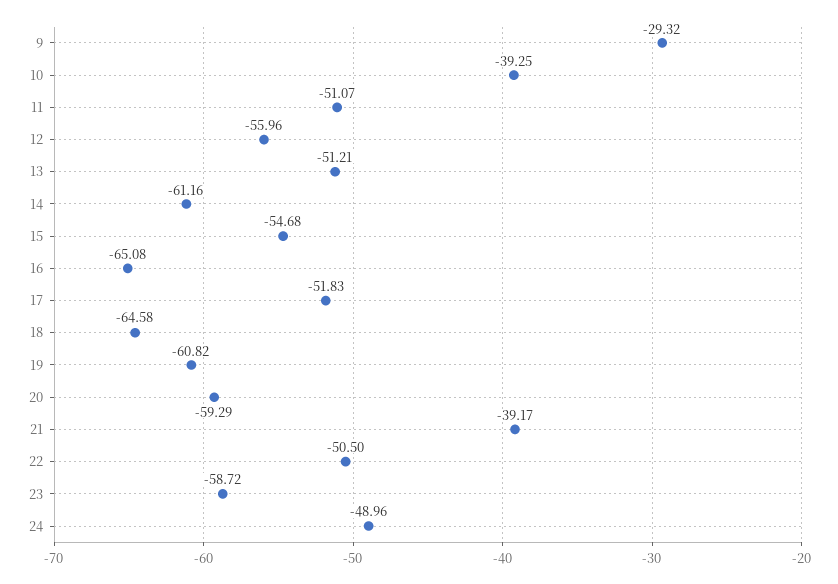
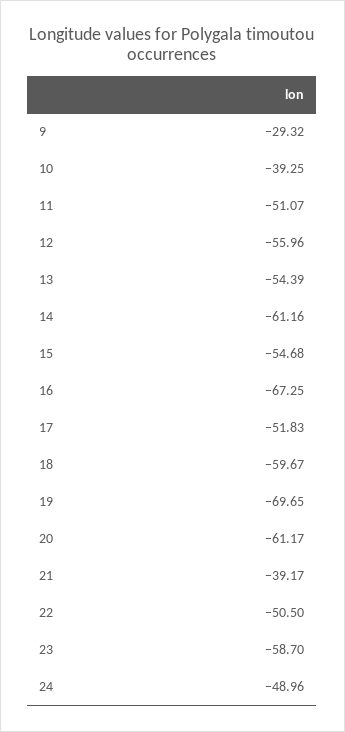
  {
    "9": -29.32,
    "10": -39.25,
    "11": -51.07,
    "12": -55.96,
-   "13": -51.21,
+   "13": -54.39,
    "14": -61.16,
    "15": -54.68,
-   "16": -65.08,
+   "16": -67.25,
    "17": -51.83,
-   "18": -64.58,
+   "18": -59.67,
-   "19": -60.82,
+   "19": -69.65,
-   "20": -59.29,
+   "20": -61.17,
    "21": -39.17,
    "22": -50.5,
-   "23": -58.72,
+   "23": -58.7,
    "24": -48.96
  }

